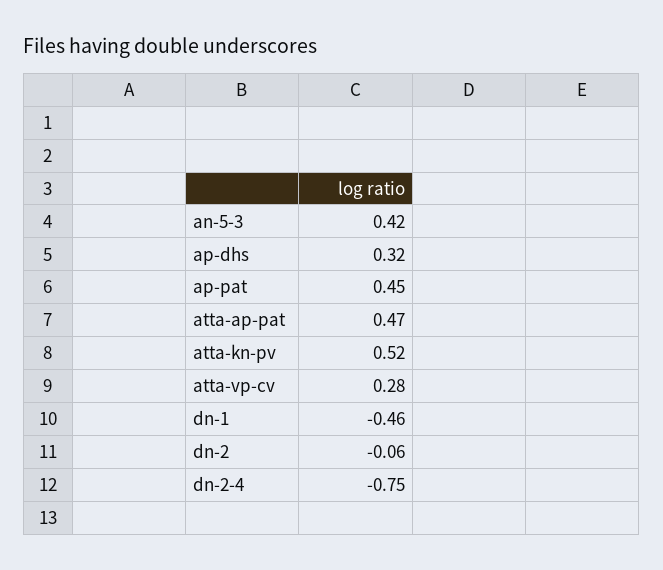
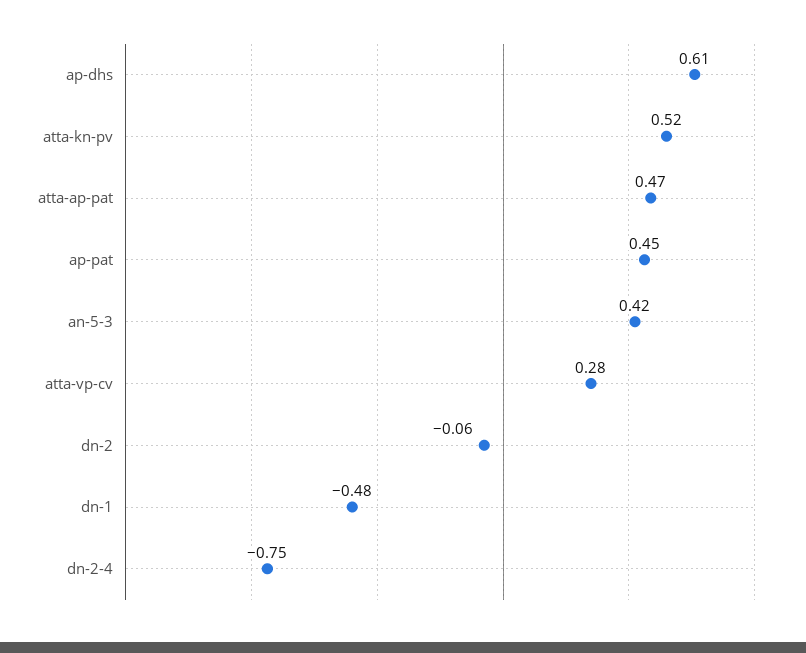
  {
    "an-5-3": 0.42,
-   "ap-dhs": 0.32,
+   "ap-dhs": 0.61,
    "ap-pat": 0.45,
    "atta-ap-pat": 0.47,
    "atta-kn-pv": 0.52,
    "atta-vp-cv": 0.28,
-   "dn-1": -0.46,
+   "dn-1": -0.48,
    "dn-2": -0.06,
    "dn-2-4": -0.75
  }

